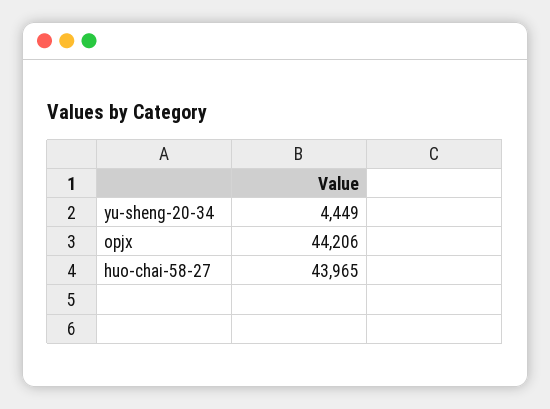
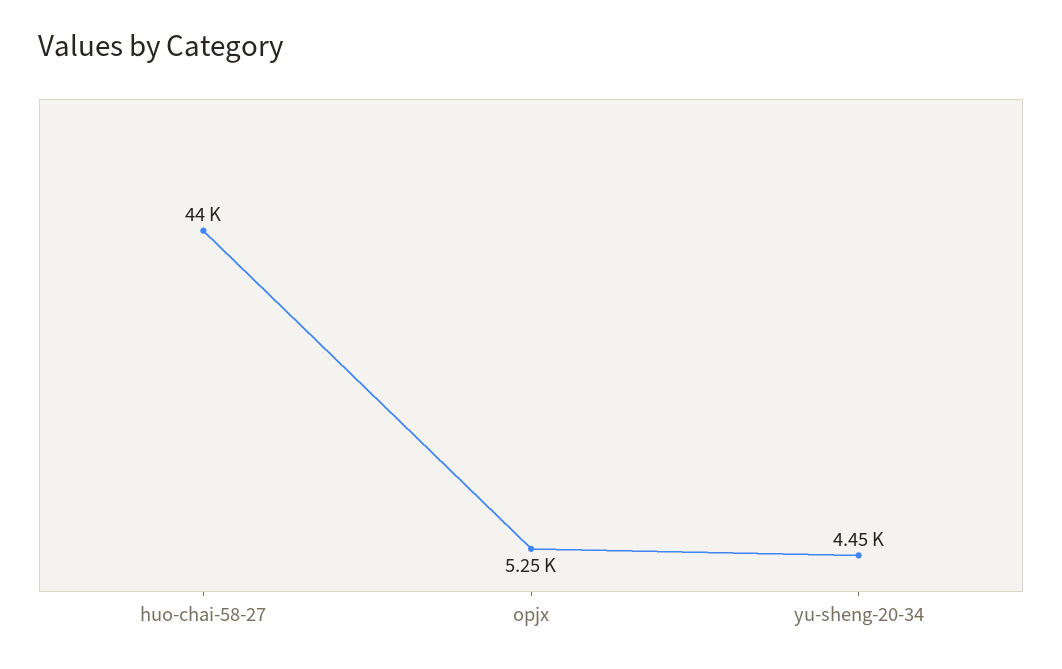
  {
    "yu-sheng-20-34": 4449,
-   "opjx": 44206,
+   "opjx": 5250,
    "huo-chai-58-27": 43965
  }

